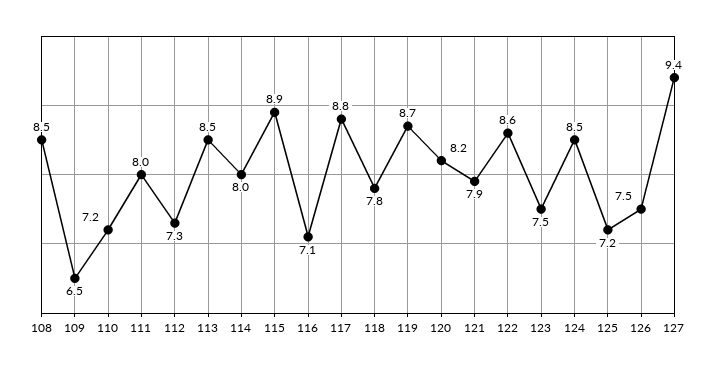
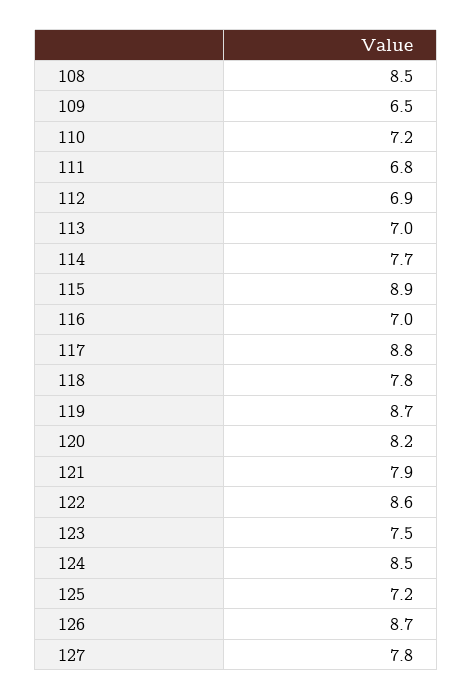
  {
    "108": 8.5,
    "109": 6.5,
    "110": 7.2,
-   "111": 8,
+   "111": 6.8,
-   "112": 7.3,
+   "112": 6.9,
-   "113": 8.5,
+   "113": 7,
-   "114": 8,
+   "114": 7.7,
    "115": 8.9,
-   "116": 7.1,
+   "116": 7,
    "117": 8.8,
    "118": 7.8,
    "119": 8.7,
    "120": 8.2,
    "121": 7.9,
    "122": 8.6,
    "123": 7.5,
    "124": 8.5,
    "125": 7.2,
-   "126": 7.5,
+   "126": 8.7,
-   "127": 9.4
+   "127": 7.8
  }

